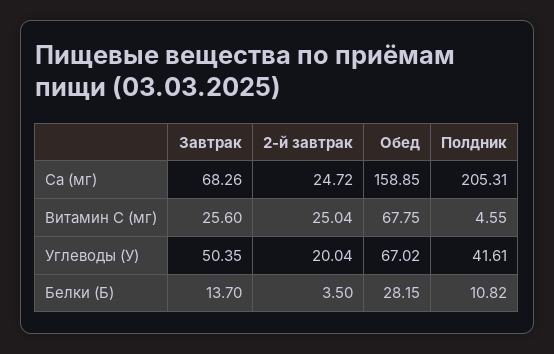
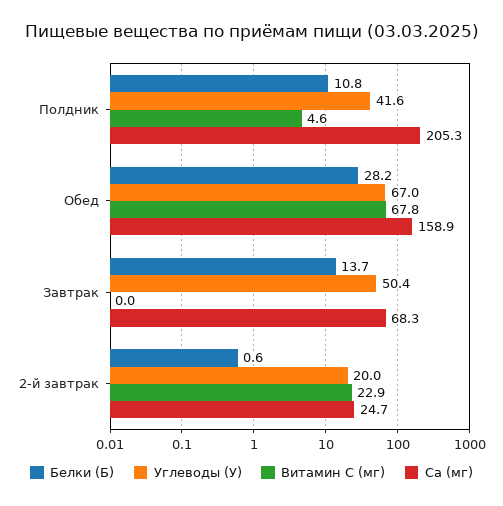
  {
    "Ca (мг)": {
      "Завтрак": 68.26,
      "2-й завтрак": 24.72,
      "Обед": 158.85,
      "Полдник": 205.31
    },
    "Витамин C (мг)": {
-     "Завтрак": 25.6,
+     "Завтрак": 0,
-     "2-й завтрак": 25.04,
+     "2-й завтрак": 22.9,
      "Обед": 67.75,
      "Полдник": 4.55
    },
    "Углеводы (У)": {
      "Завтрак": 50.35,
      "2-й завтрак": 20.04,
      "Обед": 67.02,
      "Полдник": 41.61
    },
    "Белки (Б)": {
      "Завтрак": 13.7,
-     "2-й завтрак": 3.5,
+     "2-й завтрак": 0.6,
      "Обед": 28.15,
      "Полдник": 10.82
    }
  }

